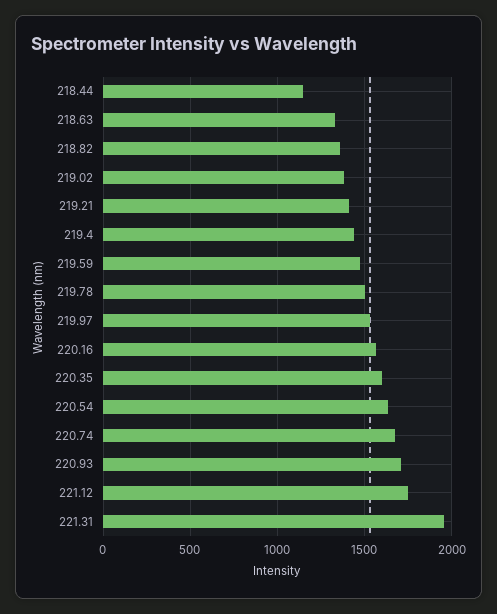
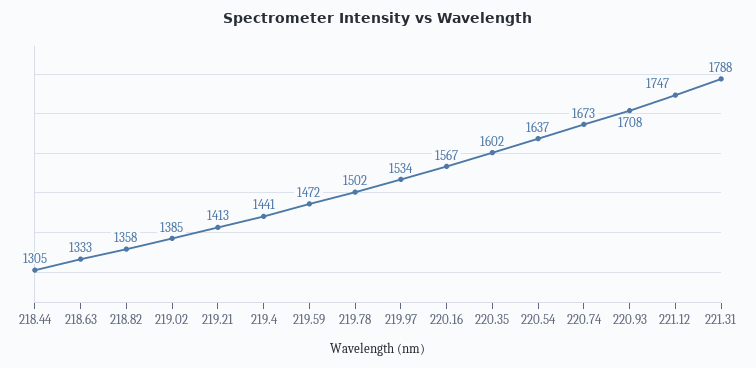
  {
-   "218.44": 1150,
+   "218.44": 1305,
    "218.63": 1333,
    "218.82": 1358,
    "219.02": 1385,
    "219.21": 1413,
    "219.4": 1441,
    "219.59": 1472,
    "219.78": 1502,
    "219.97": 1534,
    "220.16": 1567,
    "220.35": 1602,
    "220.54": 1637,
    "220.74": 1673,
    "220.93": 1708,
    "221.12": 1747,
-   "221.31": 1950
+   "221.31": 1788
  }

